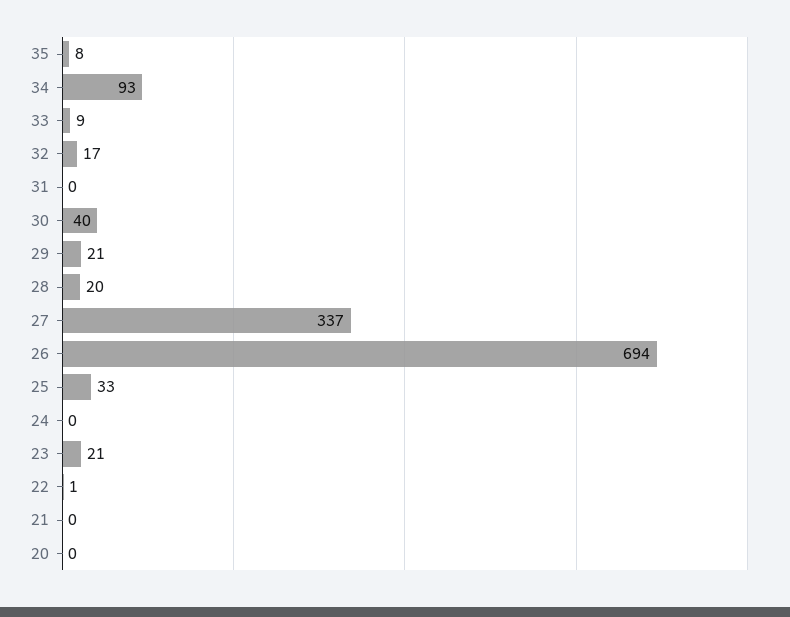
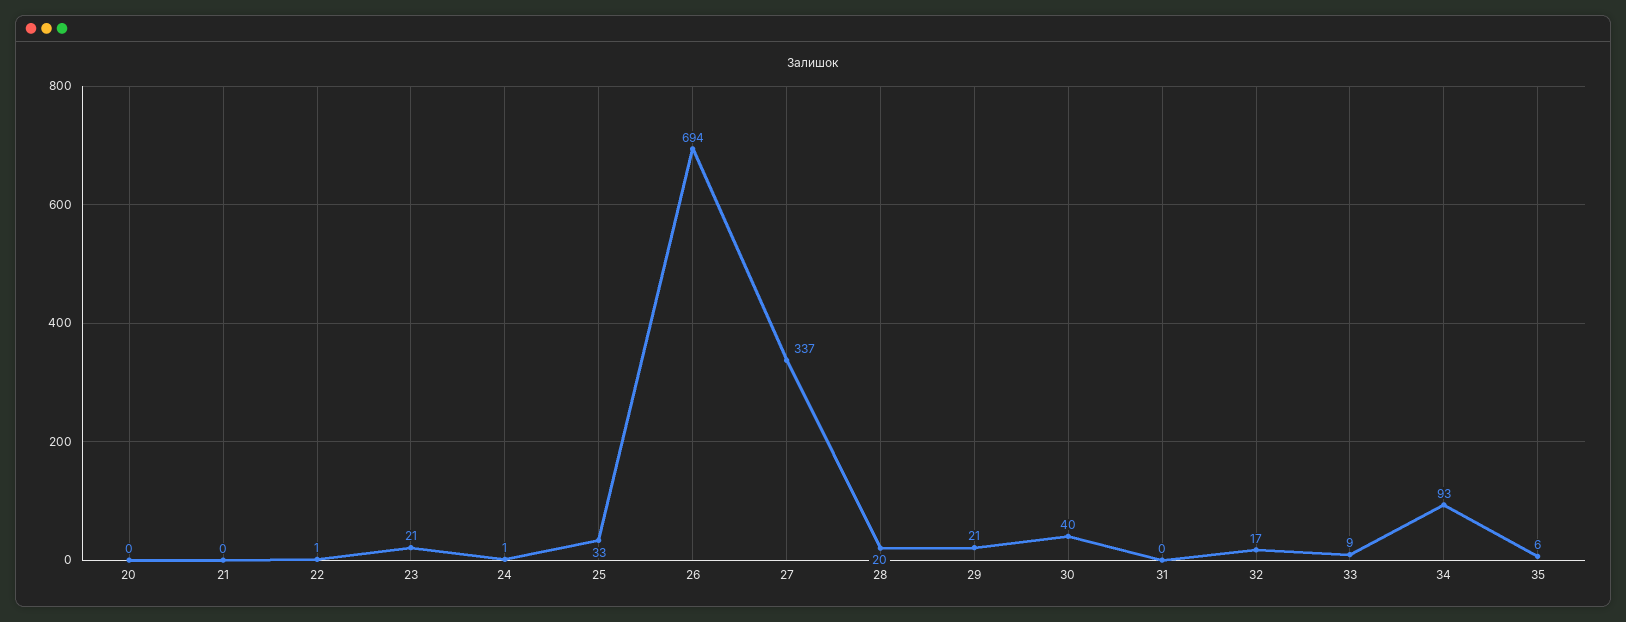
  {
-   "35": 8,
+   "35": 6,
    "34": 93,
    "33": 9,
    "32": 17,
    "31": 0,
    "30": 40,
    "29": 21,
    "28": 20,
    "27": 337,
    "26": 694,
    "25": 33,
-   "24": 0,
+   "24": 1,
    "23": 21,
    "22": 1,
    "21": 0,
    "20": 0
  }

